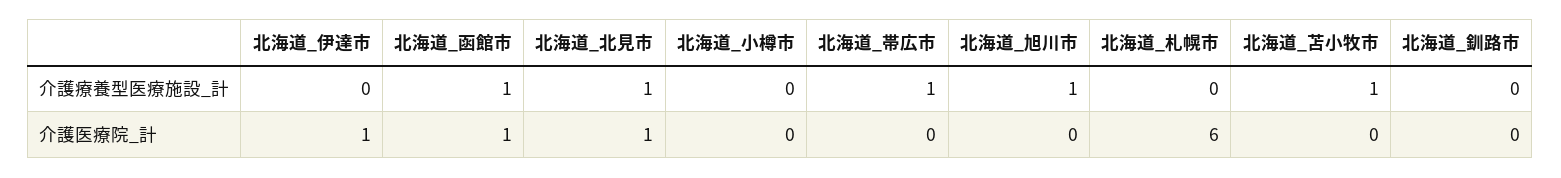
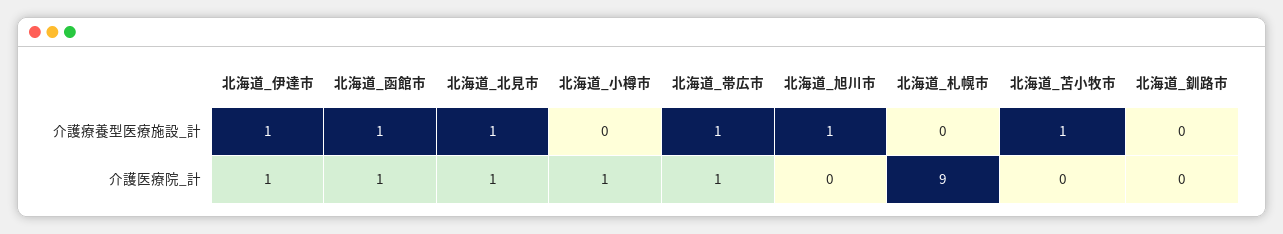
  {
    "北海道_伊達市": {
-     "介護療養型医療施設_計": 0,
+     "介護療養型医療施設_計": 1,
      "介護医療院_計": 1
    },
    "北海道_函館市": {
      "介護療養型医療施設_計": 1,
      "介護医療院_計": 1
    },
    "北海道_北見市": {
      "介護療養型医療施設_計": 1,
      "介護医療院_計": 1
    },
    "北海道_小樽市": {
      "介護療養型医療施設_計": 0,
-     "介護医療院_計": 0
+     "介護医療院_計": 1
    },
    "北海道_帯広市": {
      "介護療養型医療施設_計": 1,
-     "介護医療院_計": 0
+     "介護医療院_計": 1
    },
    "北海道_旭川市": {
      "介護療養型医療施設_計": 1,
      "介護医療院_計": 0
    },
    "北海道_札幌市": {
      "介護療養型医療施設_計": 0,
-     "介護医療院_計": 6
+     "介護医療院_計": 9
    },
    "北海道_苫小牧市": {
      "介護療養型医療施設_計": 1,
      "介護医療院_計": 0
    },
    "北海道_釧路市": {
      "介護療養型医療施設_計": 0,
      "介護医療院_計": 0
    }
  }

